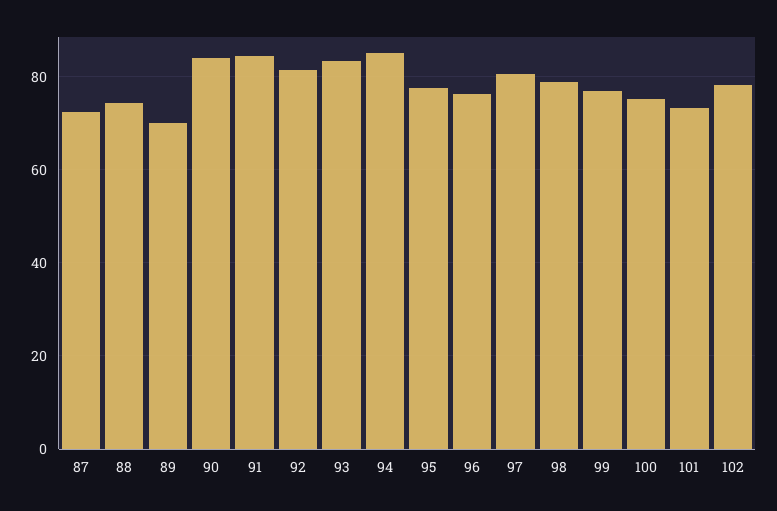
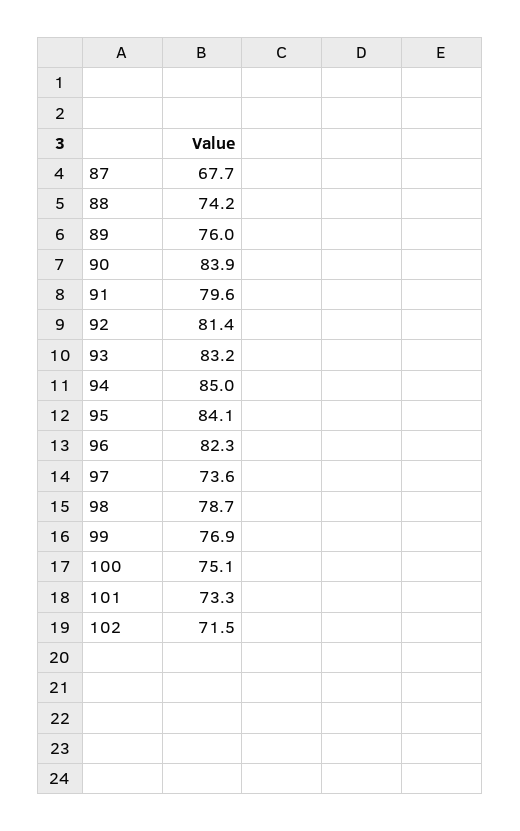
  {
-   "87": 72,
+   "87": 67.7,
    "88": 74.2,
-   "89": 70,
+   "89": 76,
    "90": 83.9,
-   "91": 84,
+   "91": 79.6,
    "92": 81.4,
    "93": 83.2,
    "94": 85,
-   "95": 78,
+   "95": 84.1,
-   "96": 76,
+   "96": 82.3,
-   "97": 80,
+   "97": 73.6,
    "98": 78.7,
    "99": 76.9,
    "100": 75.1,
    "101": 73.3,
-   "102": 78
+   "102": 71.5
  }

